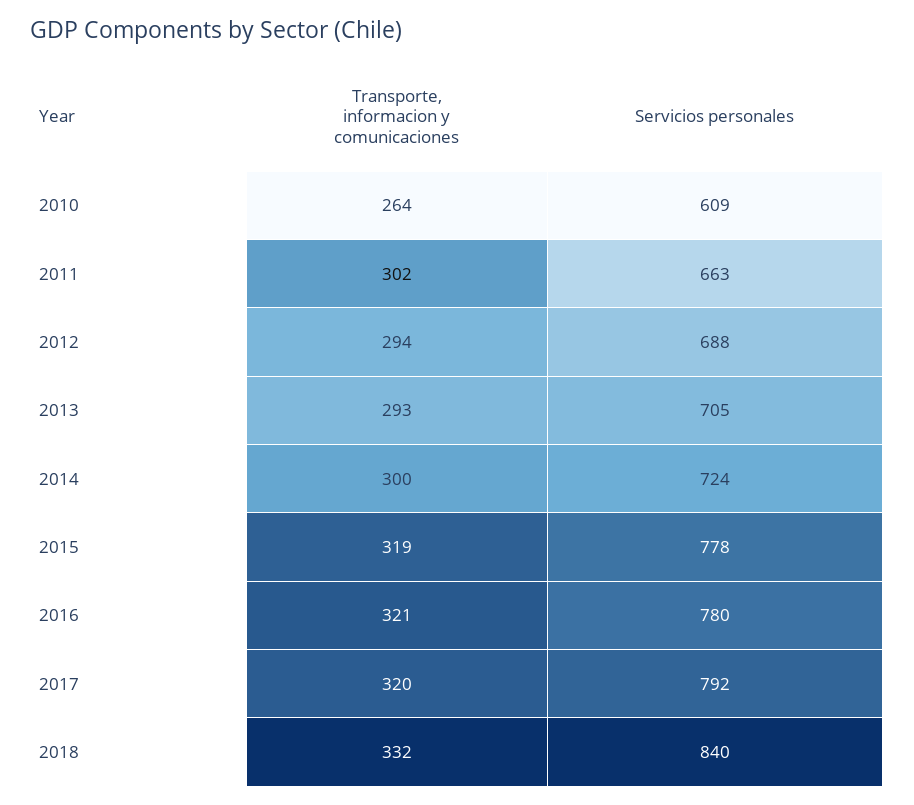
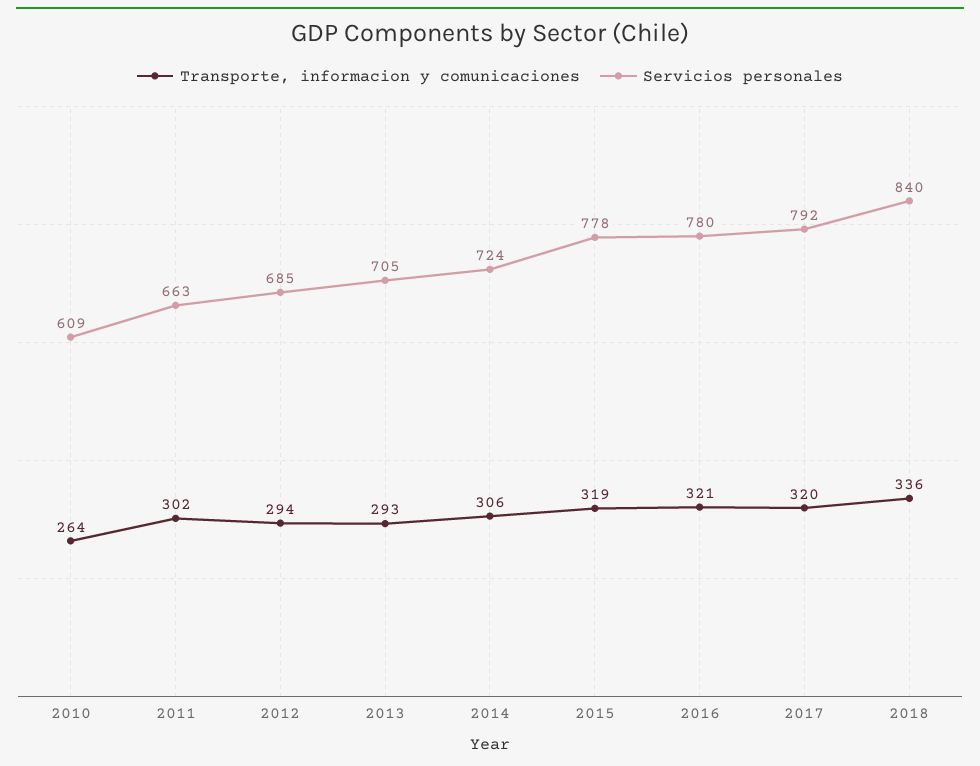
  {
    "Transporte, informacion y comunicaciones": {
      "2010": 264,
      "2011": 302,
      "2012": 294,
      "2013": 293,
-     "2014": 300,
+     "2014": 306,
      "2015": 319,
      "2016": 321,
      "2017": 320,
-     "2018": 332
+     "2018": 336
    },
    "Servicios personales": {
      "2010": 609,
      "2011": 663,
-     "2012": 688,
+     "2012": 685,
      "2013": 705,
      "2014": 724,
      "2015": 778,
      "2016": 780,
      "2017": 792,
      "2018": 840
    }
  }

